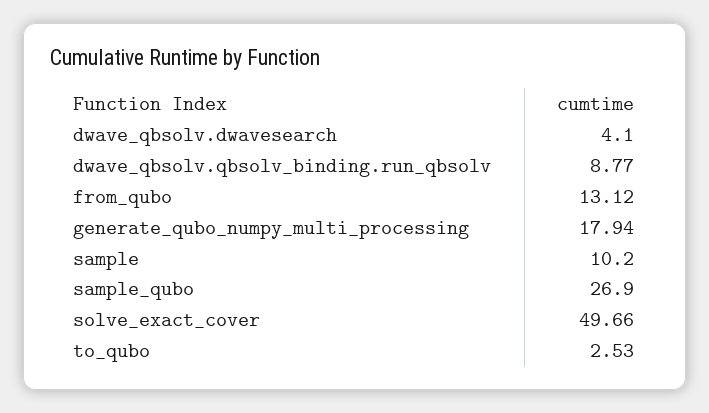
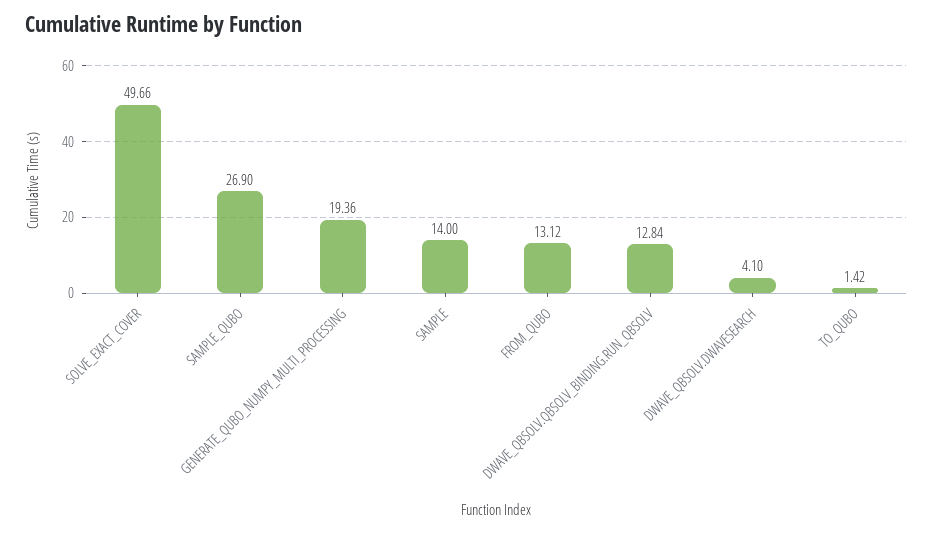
  {
    "dwave_qbsolv.dwavesearch": 4.1,
-   "dwave_qbsolv.qbsolv_binding.run_qbsolv": 8.77,
+   "dwave_qbsolv.qbsolv_binding.run_qbsolv": 12.84,
    "from_qubo": 13.12,
-   "generate_qubo_numpy_multi_processing": 17.94,
+   "generate_qubo_numpy_multi_processing": 19.36,
-   "sample": 10.2,
+   "sample": 14,
    "sample_qubo": 26.9,
    "solve_exact_cover": 49.66,
-   "to_qubo": 2.53
+   "to_qubo": 1.42
  }

